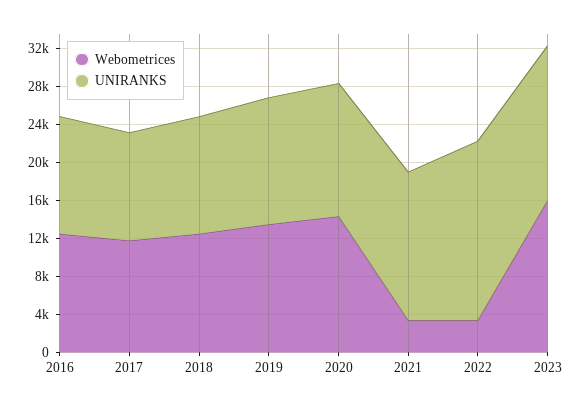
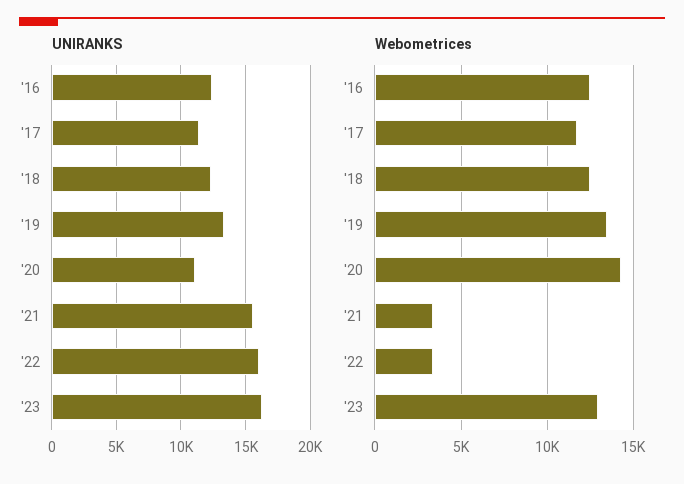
  {
    "Webometrices": {
      "2016": 12500,
      "2017": 12000,
      "2018": 12500,
      "2019": 13500,
      "2020": 14500,
      "2021": 3500,
      "2022": 3500,
-     "2023": 16000
+     "2023": 13000
    },
    "UNIRANKS": {
      "2016": 12500,
      "2017": 11500,
      "2018": 12500,
      "2019": 13500,
-     "2020": 14000,
+     "2020": 11000,
      "2021": 15500,
-     "2022": 19000,
+     "2022": 16000,
      "2023": 16500
    }
  }

